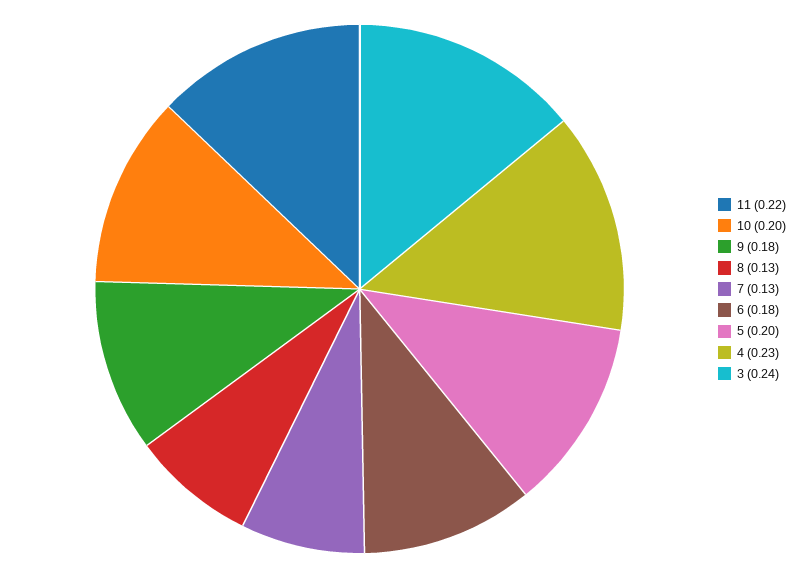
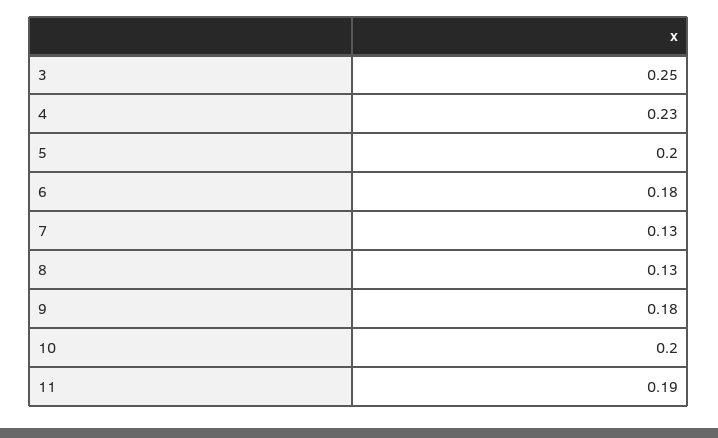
  {
-   "11": 0.22,
+   "11": 0.19,
    "10": 0.2,
    "9": 0.18,
    "8": 0.13,
    "7": 0.13,
    "6": 0.18,
    "5": 0.2,
    "4": 0.23,
-   "3": 0.24
+   "3": 0.25
  }

